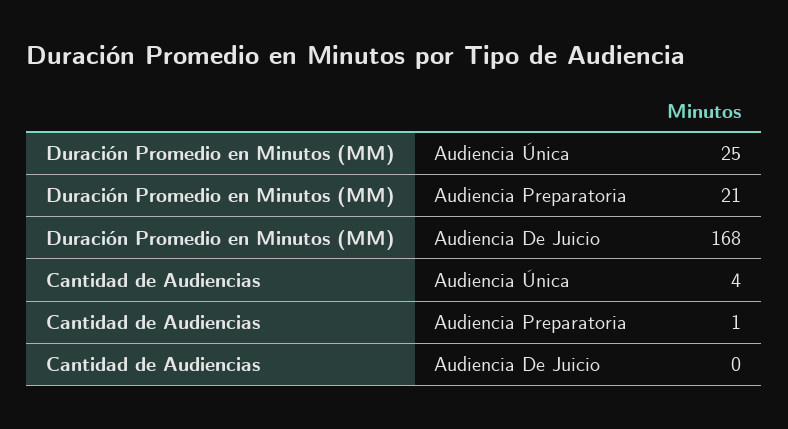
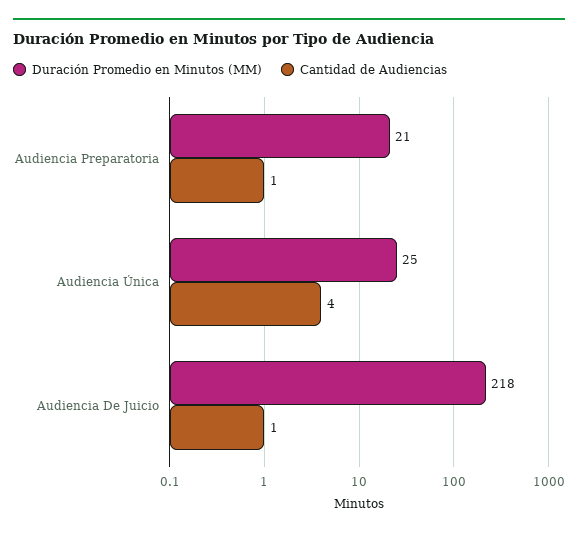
  {
    "Duración Promedio en Minutos (MM)": {
      "Audiencia Única": 25,
      "Audiencia Preparatoria": 21,
-     "Audiencia De Juicio": 168
+     "Audiencia De Juicio": 218
    },
    "Cantidad de Audiencias": {
      "Audiencia Única": 4,
      "Audiencia Preparatoria": 1,
-     "Audiencia De Juicio": 0
+     "Audiencia De Juicio": 1
    }
  }

